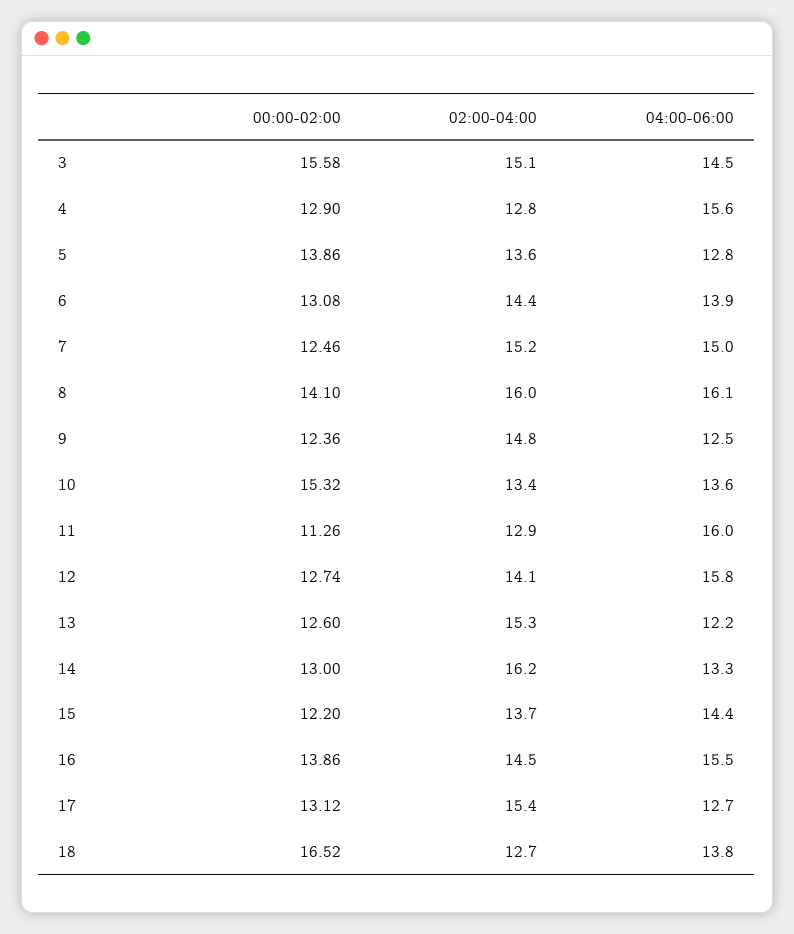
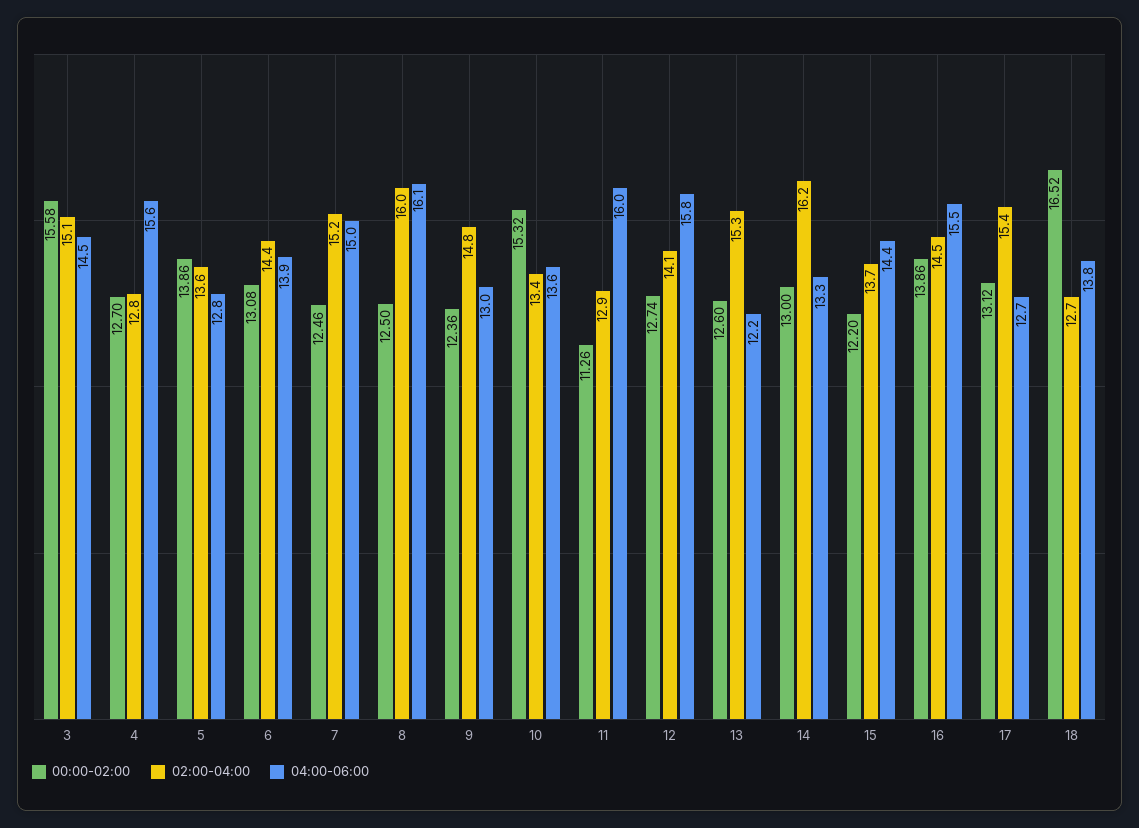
  {
    "00:00-02:00": {
      "3": 15.58,
-     "4": 12.9,
+     "4": 12.7,
      "5": 13.86,
      "6": 13.08,
      "7": 12.46,
-     "8": 14.1,
+     "8": 12.5,
      "9": 12.36,
      "10": 15.32,
      "11": 11.26,
      "12": 12.74,
      "13": 12.6,
      "14": 13,
      "15": 12.2,
      "16": 13.86,
      "17": 13.12,
      "18": 16.52
    },
    "02:00-04:00": {
      "3": 15.1,
      "4": 12.8,
      "5": 13.6,
      "6": 14.4,
      "7": 15.2,
      "8": 16,
      "9": 14.8,
      "10": 13.4,
      "11": 12.9,
      "12": 14.1,
      "13": 15.3,
      "14": 16.2,
      "15": 13.7,
      "16": 14.5,
      "17": 15.4,
      "18": 12.7
    },
    "04:00-06:00": {
      "3": 14.5,
      "4": 15.6,
      "5": 12.8,
      "6": 13.9,
      "7": 15,
      "8": 16.1,
-     "9": 12.5,
+     "9": 13,
      "10": 13.6,
      "11": 16,
      "12": 15.8,
      "13": 12.2,
      "14": 13.3,
      "15": 14.4,
      "16": 15.5,
      "17": 12.7,
      "18": 13.8
    }
  }

